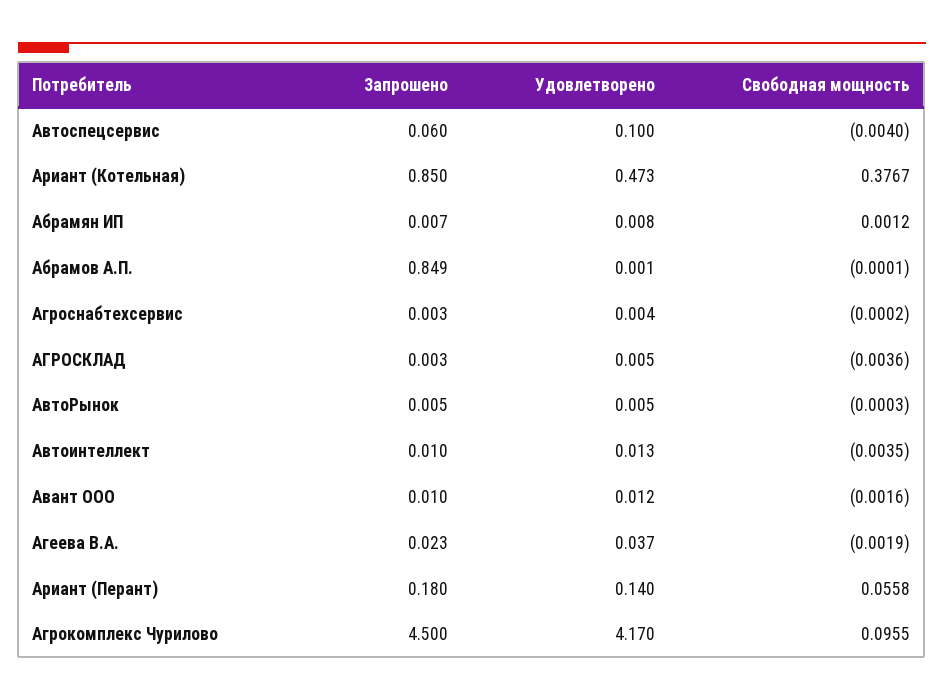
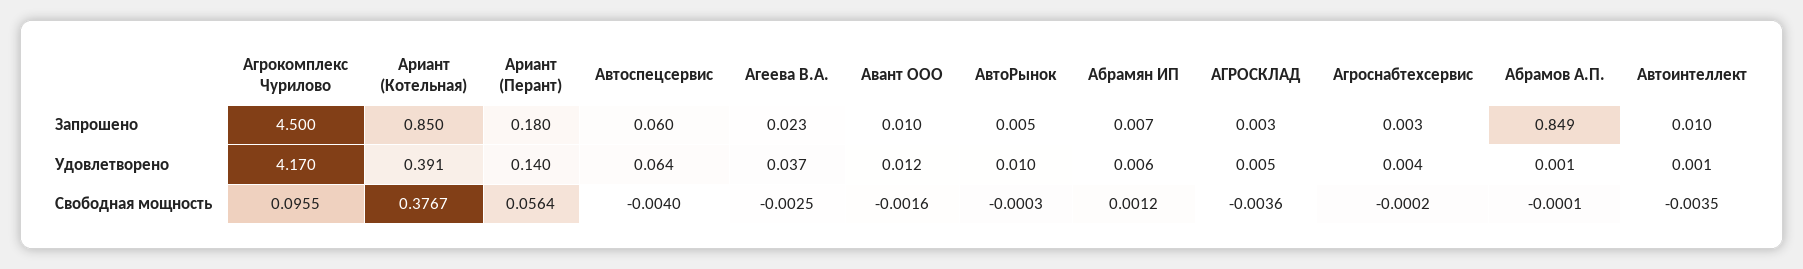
  {
    "Запрошено": {
      "Автоспецсервис": 0.06,
      "Ариант (Котельная)": 0.85,
      "Абрамян ИП": 0.007,
      "Абрамов А.П.": 0.849,
      "Агроснабтехсервис": 0.003,
      "АГРОСКЛАД": 0.003,
      "АвтоРынок": 0.005,
      "Автоинтеллект": 0.01,
      "Авант ООО": 0.01,
      "Агеева В.А.": 0.023,
      "Ариант (Перант)": 0.18,
      "Агрокомплекс Чурилово": 4.5
    },
    "Удовлетворено": {
-     "Автоспецсервис": 0.1,
+     "Автоспецсервис": 0.064,
-     "Ариант (Котельная)": 0.473,
+     "Ариант (Котельная)": 0.391,
-     "Абрамян ИП": 0.008,
+     "Абрамян ИП": 0.006,
      "Абрамов А.П.": 0.001,
      "Агроснабтехсервис": 0.004,
      "АГРОСКЛАД": 0.005,
-     "АвтоРынок": 0.005,
+     "АвтоРынок": 0.01,
-     "Автоинтеллект": 0.013,
+     "Автоинтеллект": 0.001,
      "Авант ООО": 0.012,
      "Агеева В.А.": 0.037,
      "Ариант (Перант)": 0.14,
      "Агрокомплекс Чурилово": 4.17
    },
    "Свободная мощность": {
      "Автоспецсервис": -0.004,
      "Ариант (Котельная)": 0.3767,
      "Абрамян ИП": 0.0012,
      "Абрамов А.П.": -0.0001,
      "Агроснабтехсервис": -0.0002,
      "АГРОСКЛАД": -0.0036,
      "АвтоРынок": -0.0003,
      "Автоинтеллект": -0.0035,
      "Авант ООО": -0.0016,
-     "Агеева В.А.": -0.0019,
+     "Агеева В.А.": -0.0025,
-     "Ариант (Перант)": 0.0558,
+     "Ариант (Перант)": 0.0564,
      "Агрокомплекс Чурилово": 0.0955
    }
  }

